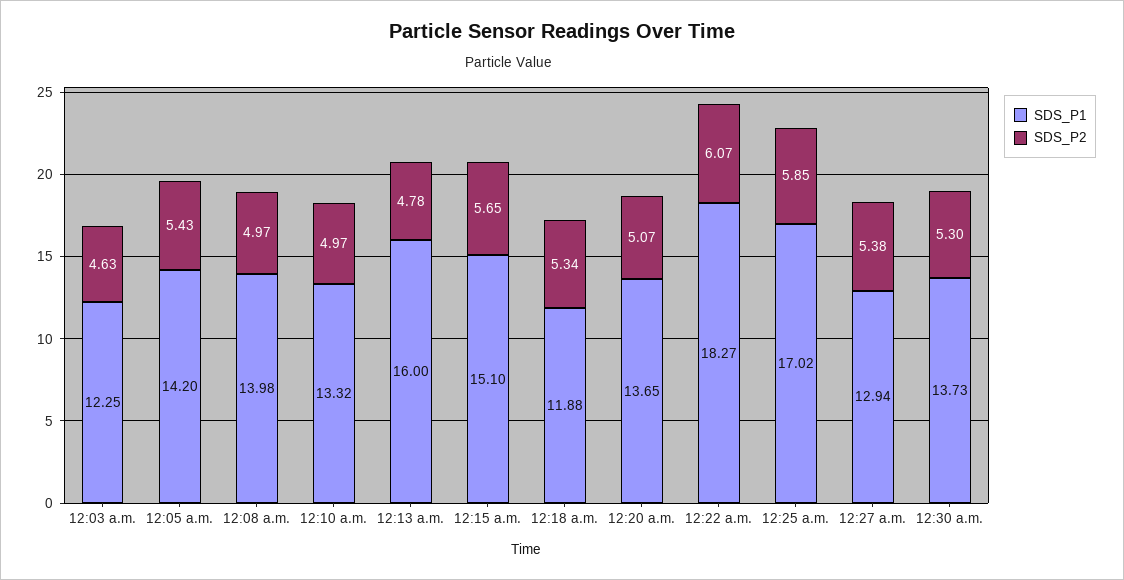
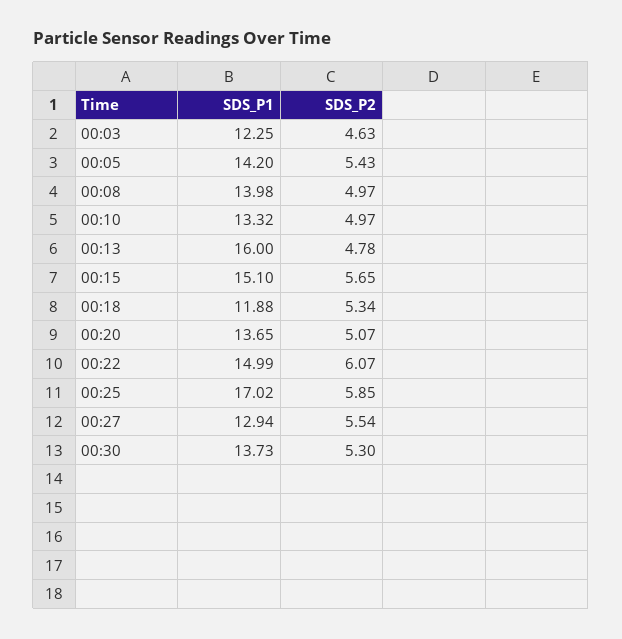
  {
    "SDS_P1": {
      "12:03 a.m.": 12.25,
      "12:05 a.m.": 14.2,
      "12:08 a.m.": 13.98,
      "12:10 a.m.": 13.32,
      "12:13 a.m.": 16,
      "12:15 a.m.": 15.1,
      "12:18 a.m.": 11.88,
      "12:20 a.m.": 13.65,
-     "12:22 a.m.": 18.27,
+     "12:22 a.m.": 14.99,
      "12:25 a.m.": 17.02,
      "12:27 a.m.": 12.94,
      "12:30 a.m.": 13.73
    },
    "SDS_P2": {
      "12:03 a.m.": 4.63,
      "12:05 a.m.": 5.43,
      "12:08 a.m.": 4.97,
      "12:10 a.m.": 4.97,
      "12:13 a.m.": 4.78,
      "12:15 a.m.": 5.65,
      "12:18 a.m.": 5.34,
      "12:20 a.m.": 5.07,
      "12:22 a.m.": 6.07,
      "12:25 a.m.": 5.85,
-     "12:27 a.m.": 5.38,
+     "12:27 a.m.": 5.54,
      "12:30 a.m.": 5.3
    }
  }

